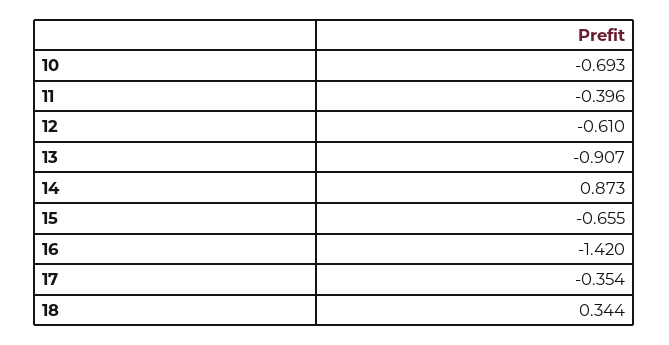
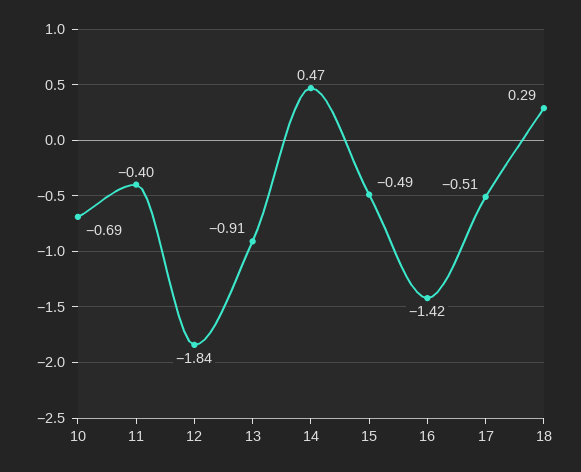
  {
    "10": -0.693,
    "11": -0.396,
-   "12": -0.61,
+   "12": -1.84,
    "13": -0.907,
-   "14": 0.873,
+   "14": 0.47,
-   "15": -0.655,
+   "15": -0.49,
    "16": -1.42,
-   "17": -0.354,
+   "17": -0.51,
-   "18": 0.344
+   "18": 0.29
  }

